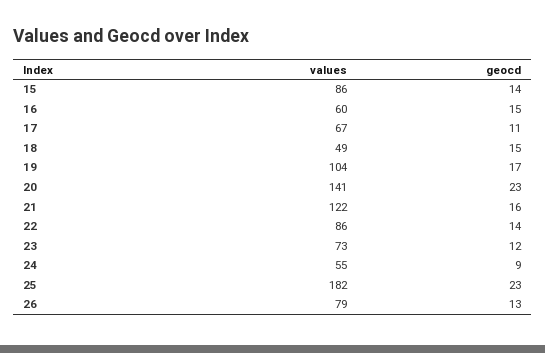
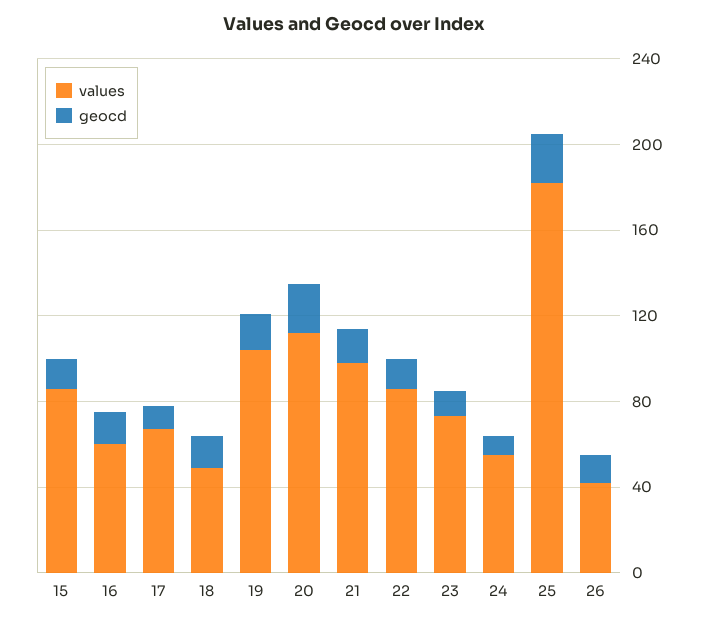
  {
    "values": {
      "15": 86,
      "16": 60,
      "17": 67,
      "18": 49,
      "19": 104,
-     "20": 141,
+     "20": 110,
-     "21": 122,
+     "21": 100,
      "22": 86,
      "23": 73,
      "24": 55,
      "25": 182,
-     "26": 79
+     "26": 40
    },
    "geocd": {
      "15": 14,
      "16": 15,
      "17": 11,
      "18": 15,
      "19": 17,
      "20": 23,
      "21": 16,
      "22": 14,
      "23": 12,
      "24": 9,
      "25": 23,
      "26": 13
    }
  }

